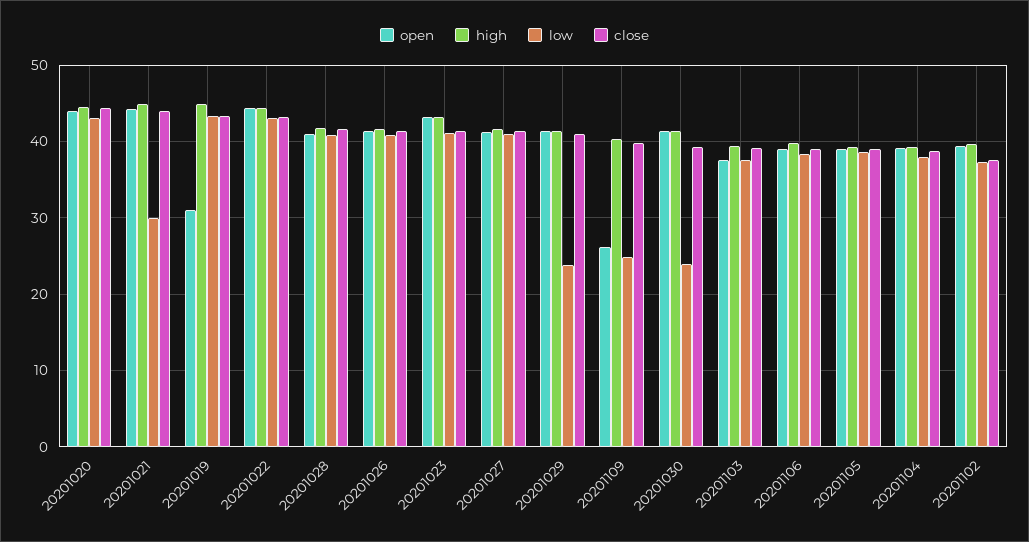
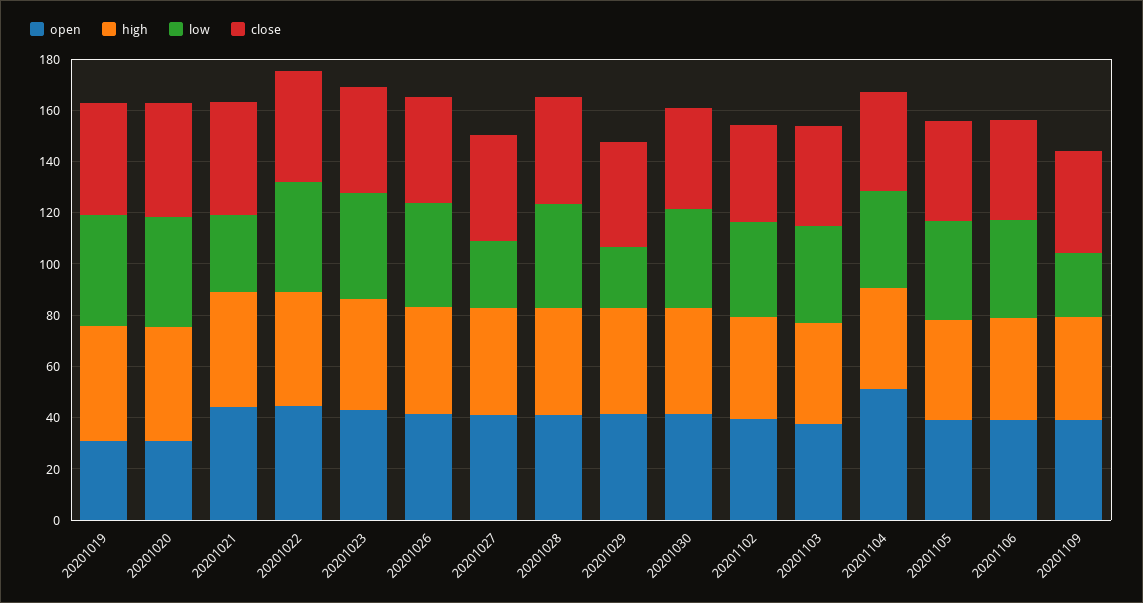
  {
    "open": {
-     "20201020": 44,
+     "20201020": 30,
      "20201021": 44,
      "20201019": 31,
      "20201022": 44,
      "20201028": 41,
      "20201026": 41,
      "20201023": 43,
      "20201027": 41,
      "20201029": 41,
-     "20201109": 26,
+     "20201109": 40,
      "20201030": 41,
      "20201103": 38,
      "20201106": 39,
      "20201105": 39,
-     "20201104": 39,
+     "20201104": 50,
      "20201102": 39
    },
    "high": {
      "20201020": 45,
      "20201021": 45,
      "20201019": 45,
      "20201022": 44,
      "20201028": 42,
      "20201026": 42,
      "20201023": 43,
      "20201027": 42,
      "20201029": 41,
      "20201109": 40,
      "20201030": 41,
      "20201103": 39,
      "20201106": 40,
      "20201105": 39,
      "20201104": 39,
      "20201102": 40
    },
    "low": {
      "20201020": 43,
      "20201021": 30,
      "20201019": 43,
      "20201022": 43,
      "20201028": 41,
      "20201026": 41,
      "20201023": 41,
-     "20201027": 41,
+     "20201027": 25,
      "20201029": 24,
      "20201109": 25,
-     "20201030": 24,
+     "20201030": 40,
      "20201103": 38,
      "20201106": 38,
      "20201105": 39,
      "20201104": 38,
      "20201102": 37
    },
    "close": {
      "20201020": 44,
      "20201021": 44,
      "20201019": 43,
      "20201022": 43,
      "20201028": 42,
      "20201026": 41,
      "20201023": 41,
      "20201027": 41,
      "20201029": 41,
      "20201109": 40,
      "20201030": 39,
      "20201103": 39,
      "20201106": 39,
      "20201105": 39,
      "20201104": 39,
      "20201102": 38
    }
  }

